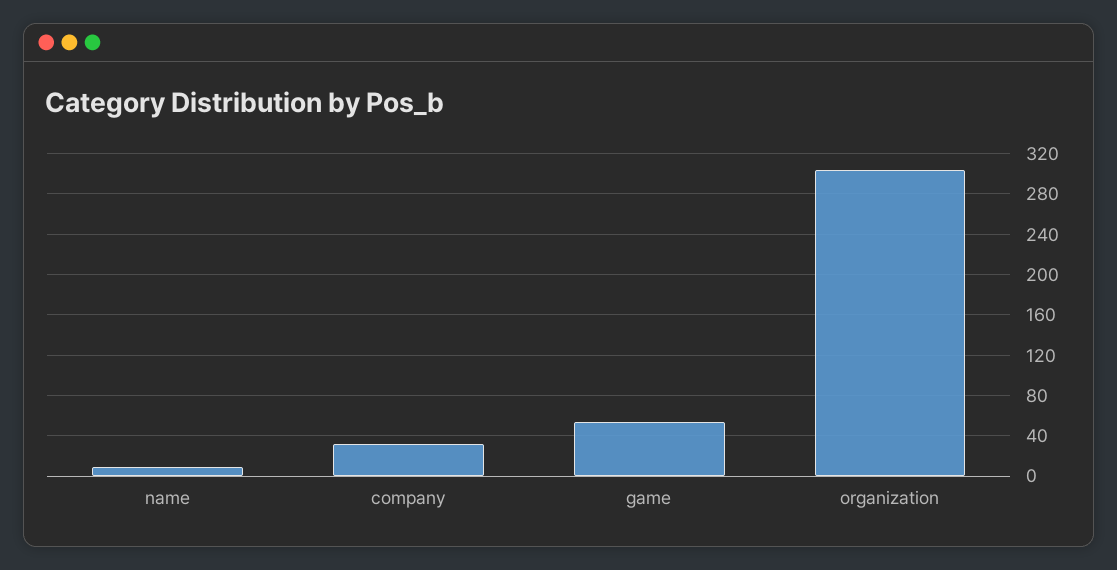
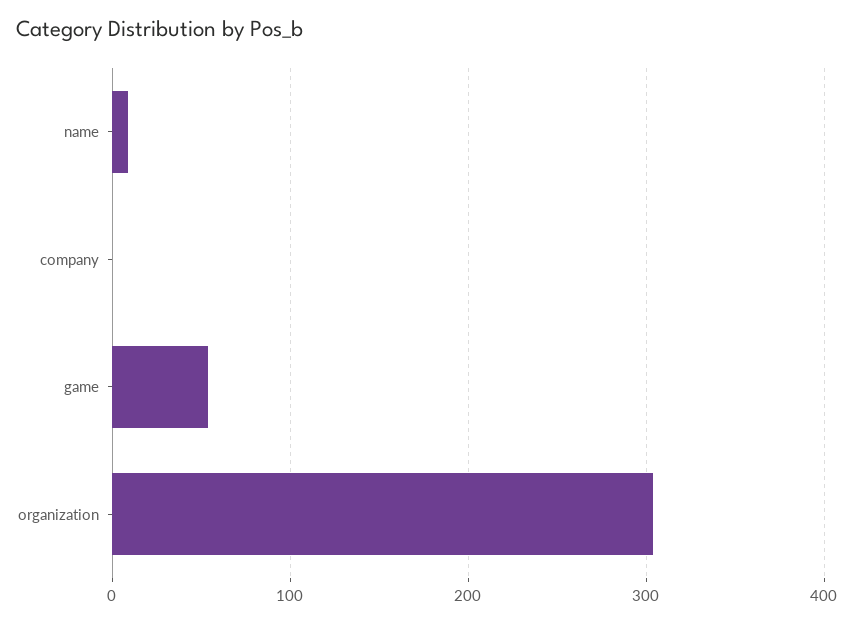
  {
    "name": 10,
-   "company": 30,
+   "company": 0,
    "game": 50,
    "organization": 300
  }

